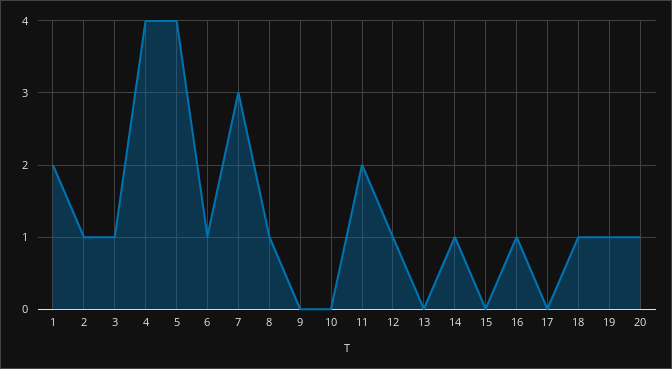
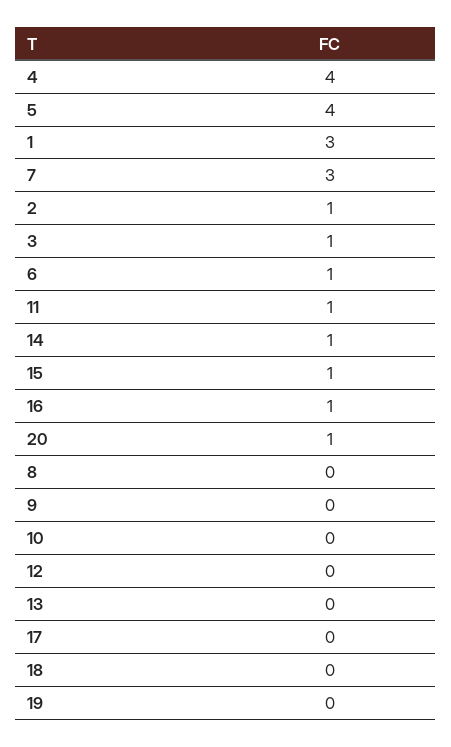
  {
-   "1": 2,
+   "1": 3,
    "2": 1,
    "3": 1,
    "4": 4,
    "5": 4,
    "6": 1,
    "7": 3,
-   "8": 1,
+   "8": 0,
    "9": 0,
    "10": 0,
-   "11": 2,
+   "11": 1,
-   "12": 1,
+   "12": 0,
    "13": 0,
    "14": 1,
-   "15": 0,
+   "15": 1,
    "16": 1,
    "17": 0,
-   "18": 1,
+   "18": 0,
-   "19": 1,
+   "19": 0,
    "20": 1
  }

